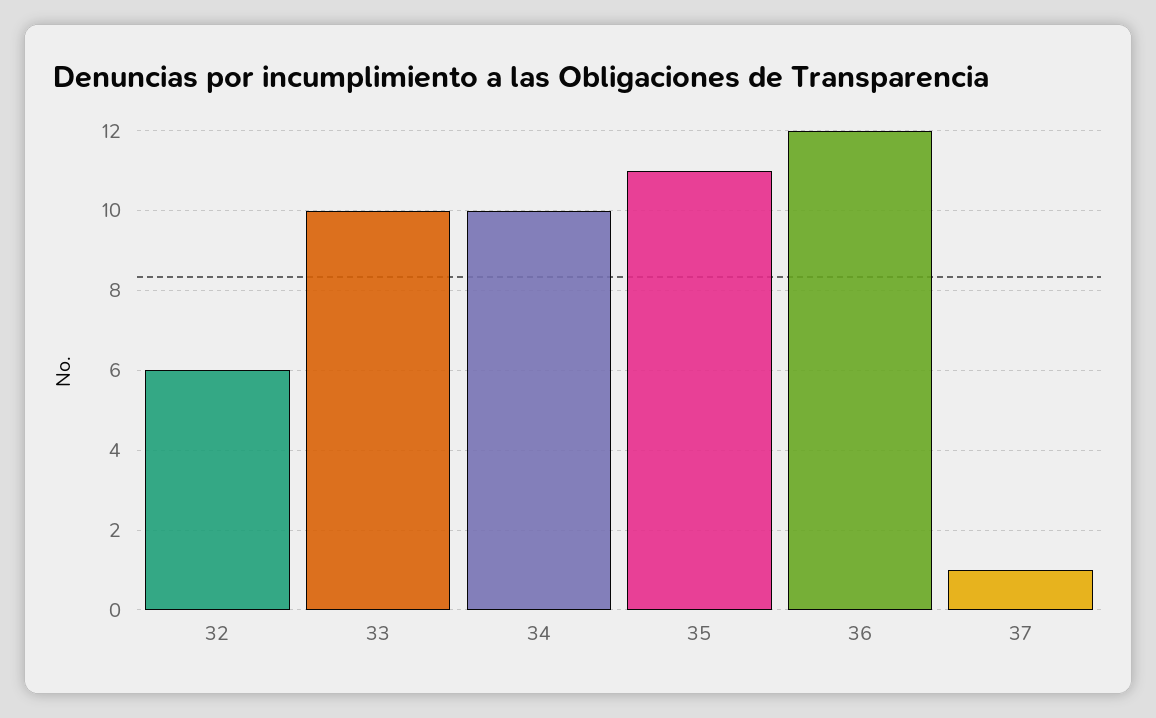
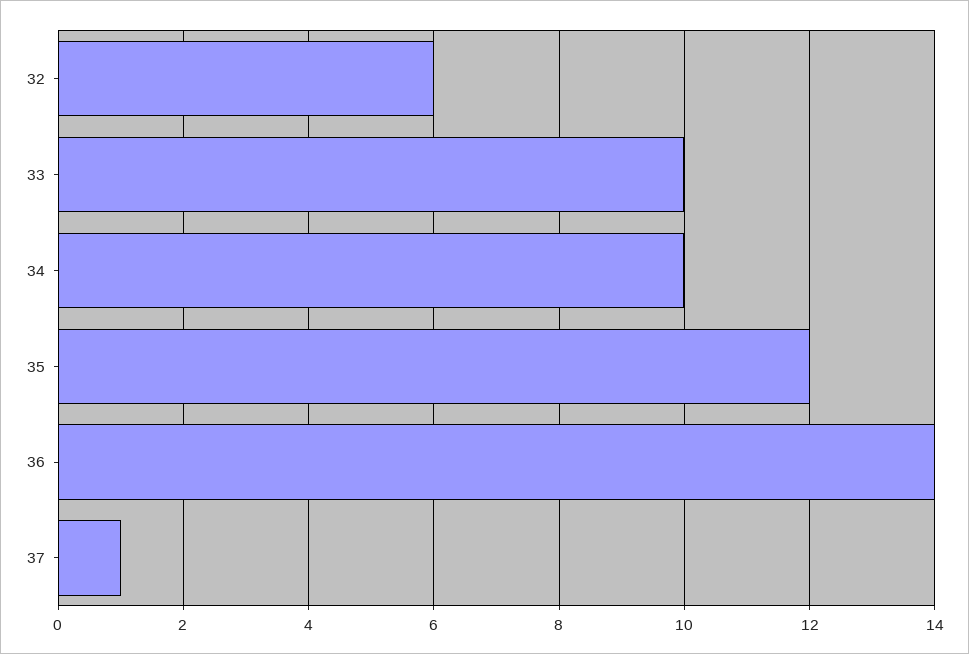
  {
    "32": 6,
    "33": 10,
    "34": 10,
-   "35": 11,
+   "35": 12,
-   "36": 12,
+   "36": 14,
    "37": 1
  }

